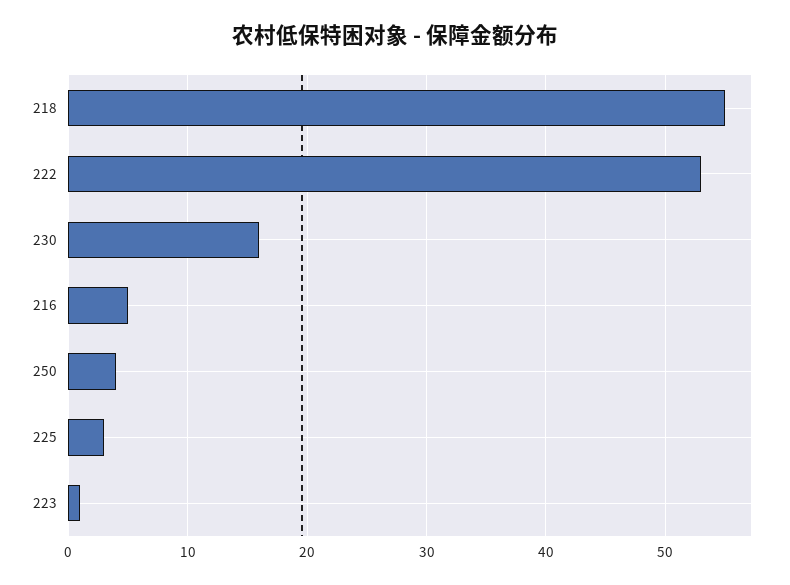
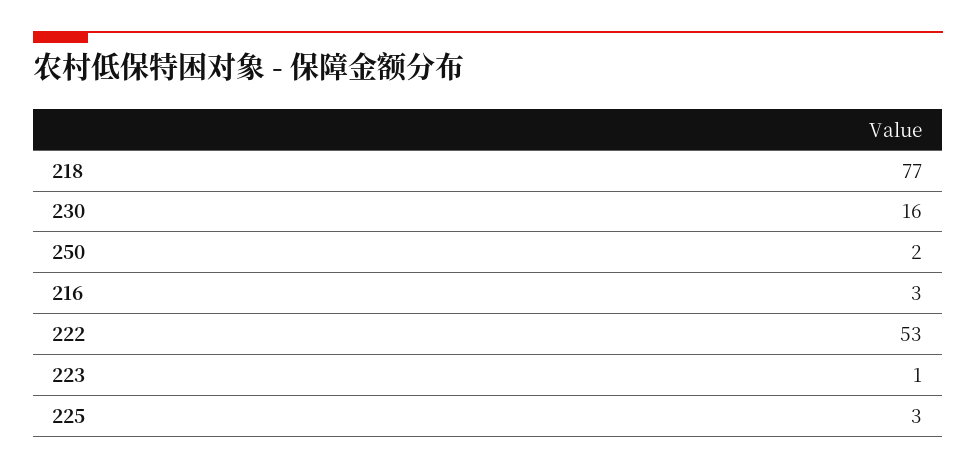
  {
-   "218": 55,
+   "218": 77,
    "222": 53,
    "230": 16,
-   "216": 5,
+   "216": 3,
-   "250": 4,
+   "250": 2,
    "225": 3,
    "223": 1
  }

